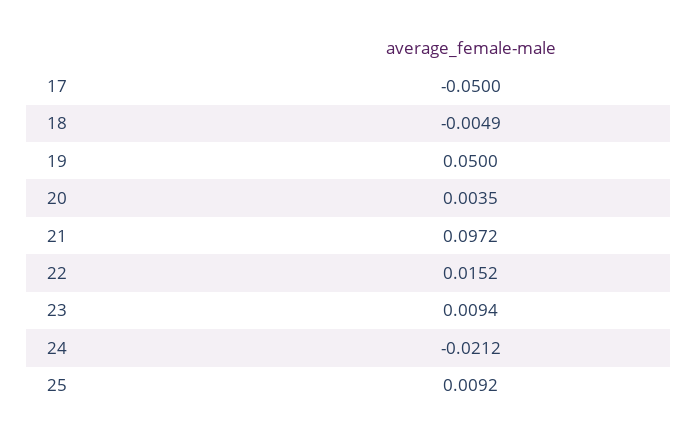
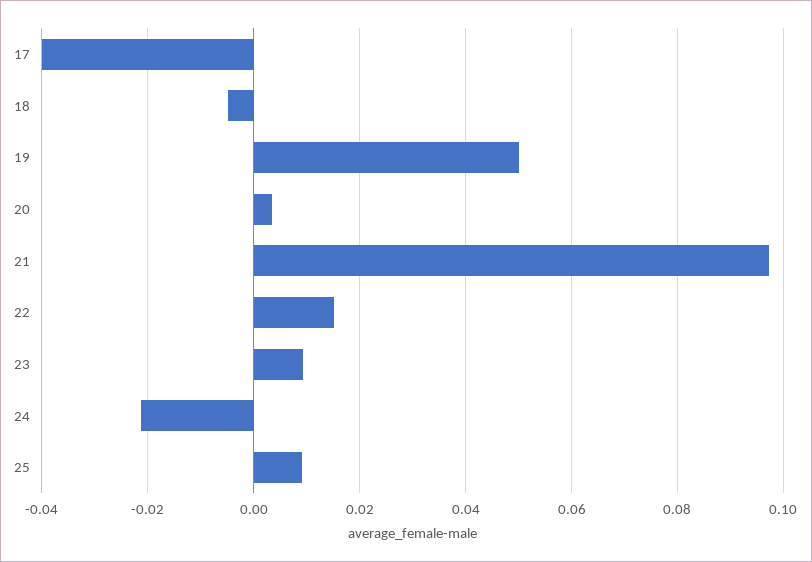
  {
-   "17": -0.05,
+   "17": -0.04,
    "18": -0.0049,
    "19": 0.05,
    "20": 0.0035,
    "21": 0.0972,
    "22": 0.0152,
    "23": 0.0094,
    "24": -0.0212,
    "25": 0.0092
  }

